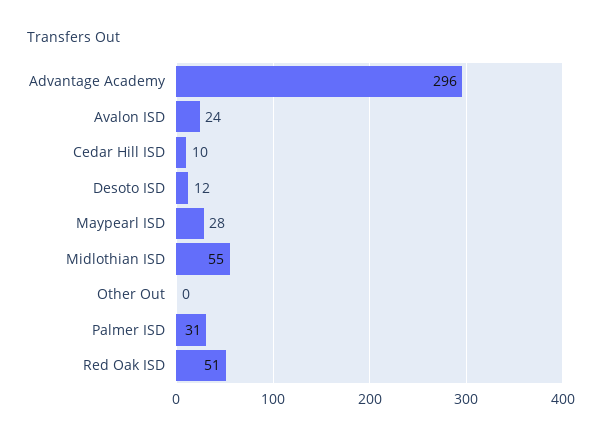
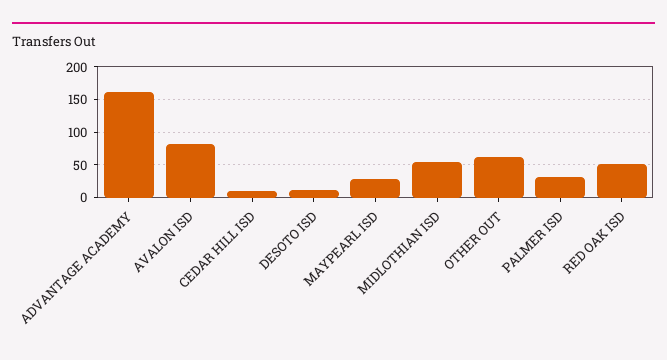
  {
-   "Advantage Academy": 296,
+   "Advantage Academy": 160,
-   "Avalon ISD": 24,
+   "Avalon ISD": 80,
    "Cedar Hill ISD": 10,
    "Desoto ISD": 12,
    "Maypearl ISD": 28,
    "Midlothian ISD": 55,
-   "Other Out": 0,
+   "Other Out": 60,
    "Palmer ISD": 31,
    "Red Oak ISD": 51
  }

